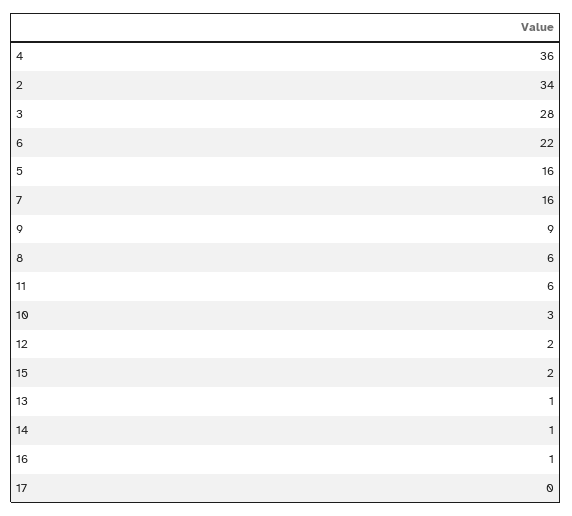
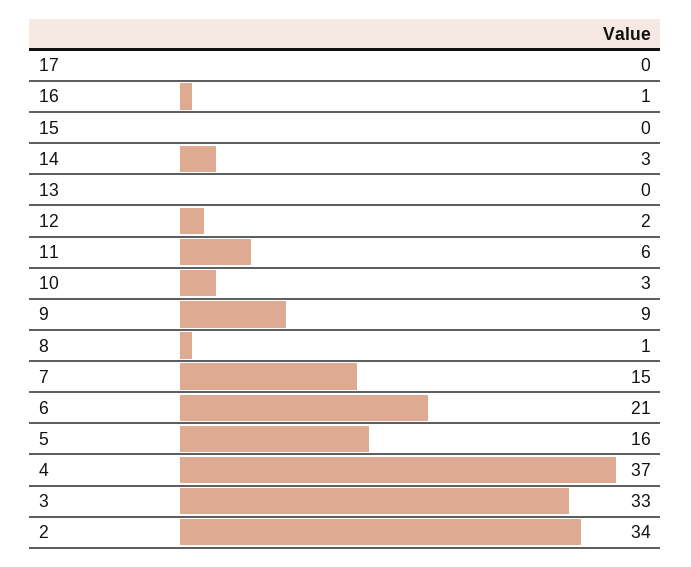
  {
-   "4": 36,
+   "4": 37,
    "2": 34,
-   "3": 28,
+   "3": 33,
-   "6": 22,
+   "6": 21,
    "5": 16,
-   "7": 16,
+   "7": 15,
    "9": 9,
-   "8": 6,
+   "8": 1,
    "11": 6,
    "10": 3,
    "12": 2,
-   "15": 2,
+   "15": 0,
-   "13": 1,
+   "13": 0,
-   "14": 1,
+   "14": 3,
    "16": 1,
    "17": 0
  }

